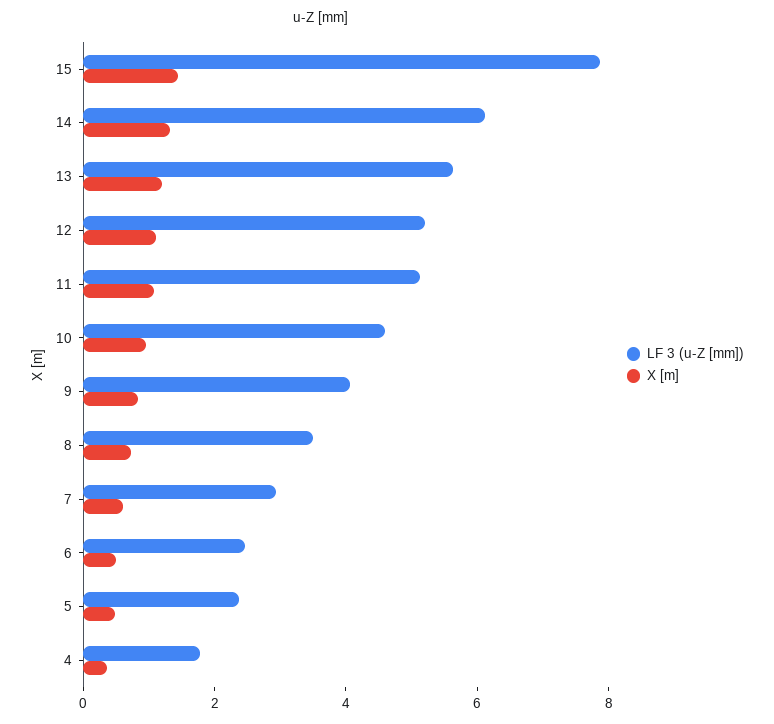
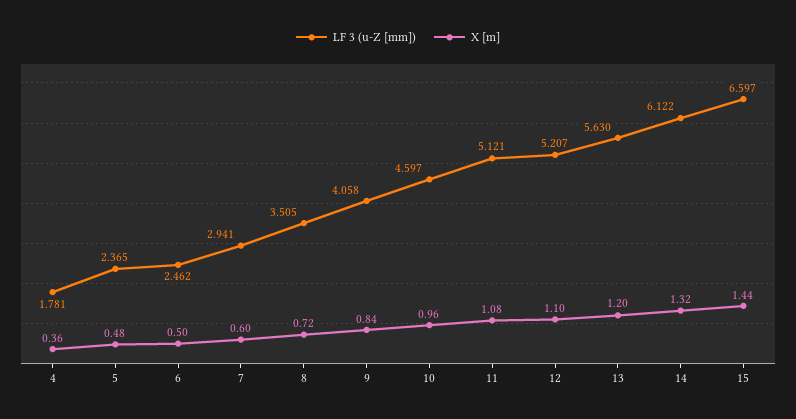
  {
    "LF 3 (u-Z [mm])": {
-     "15": 8,
+     "15": 6.597,
      "14": 6.122,
      "13": 5.63,
      "12": 5.207,
      "11": 5.121,
      "10": 4.597,
      "9": 4.058,
      "8": 3.505,
      "7": 2.941,
      "6": 2.462,
      "5": 2.365,
      "4": 1.781
    },
    "X [m]": {
      "15": 1.44,
      "14": 1.32,
      "13": 1.2,
      "12": 1.1,
      "11": 1.08,
      "10": 0.96,
      "9": 0.84,
      "8": 0.72,
      "7": 0.6,
      "6": 0.5,
      "5": 0.48,
      "4": 0.36
    }
  }

